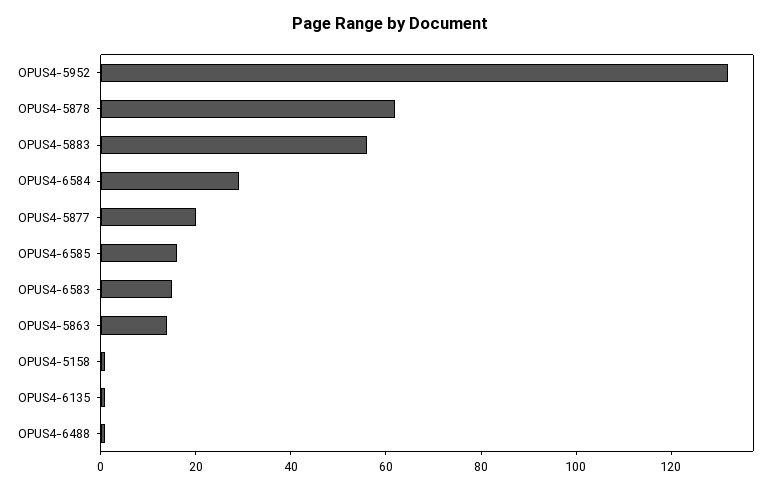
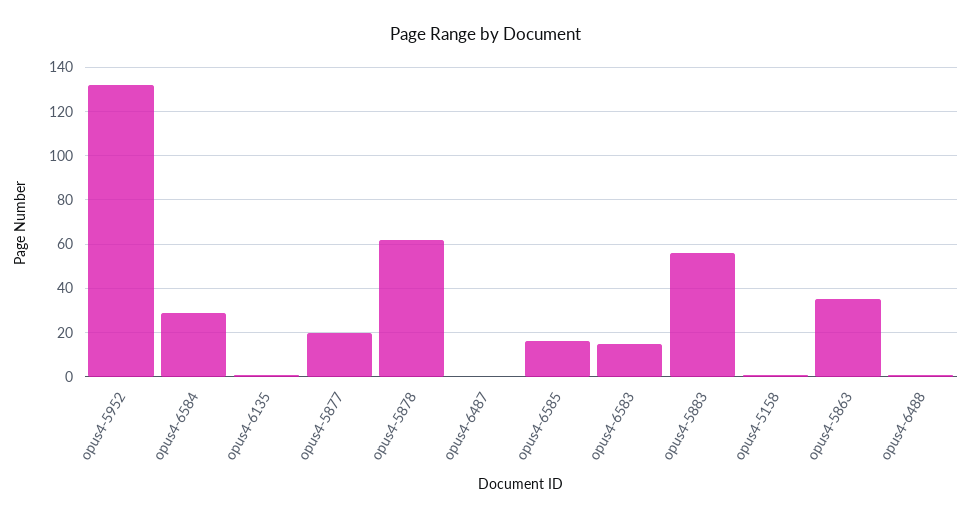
  {
    "OPUS4-5952": 130,
    "OPUS4-5878": 60,
    "OPUS4-5883": 55,
    "OPUS4-6584": 30,
    "OPUS4-5877": 20,
    "OPUS4-6585": 15,
    "OPUS4-6583": 15,
-   "OPUS4-5863": 15,
+   "OPUS4-5863": 35,
    "OPUS4-5158": 0,
    "OPUS4-6135": 0,
-   "OPUS4-6488": 0
+   "OPUS4-6488": 0,
+   "opus4-6487": 0
  }

